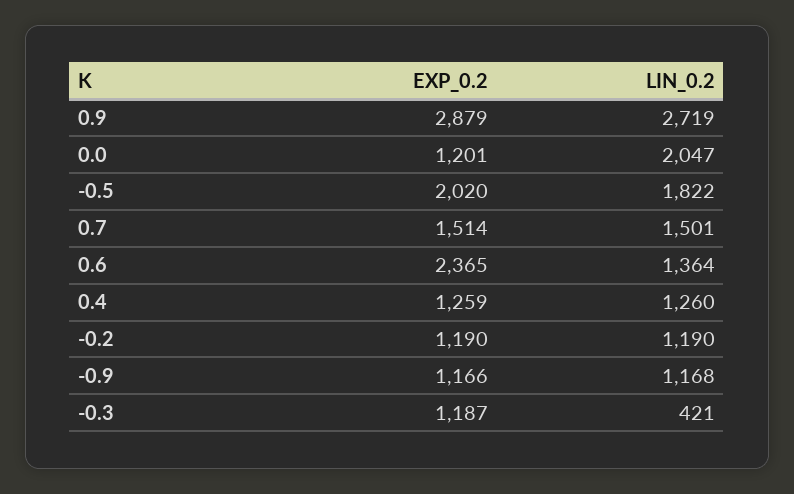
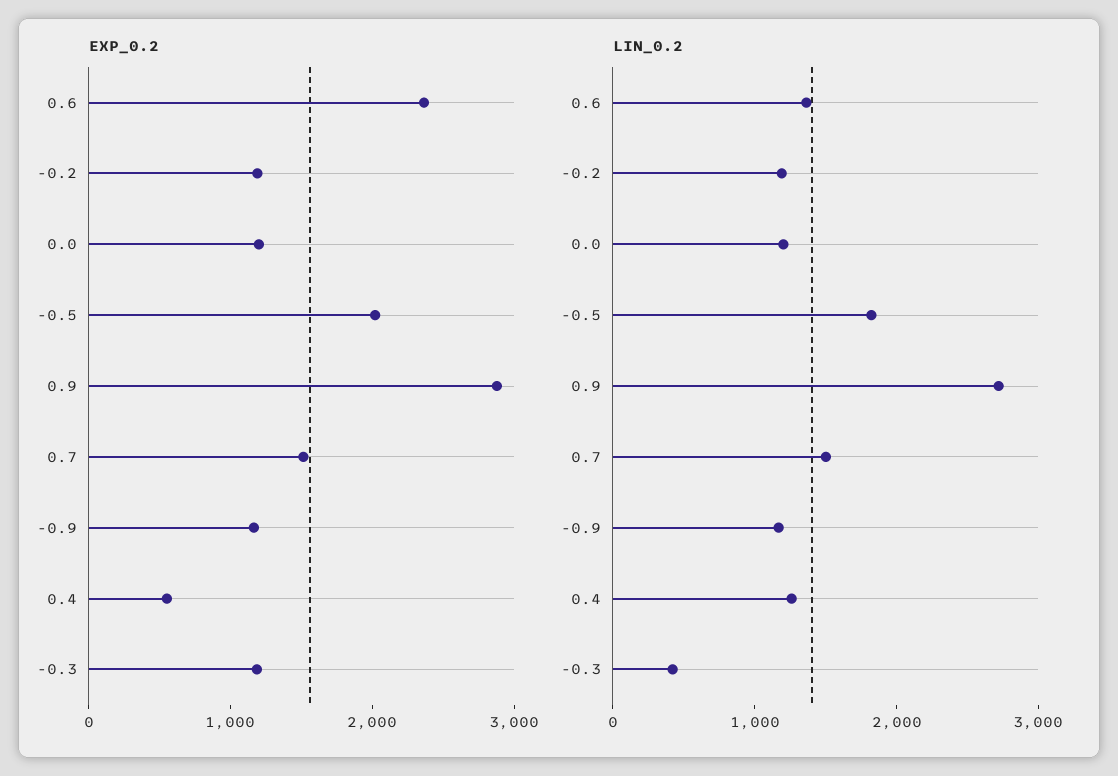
  {
    "EXP_0.2": {
      "0.9": 2879,
      "0.0": 1201,
      "-0.5": 2020,
      "0.7": 1514,
      "0.6": 2365,
-     "0.4": 1259,
+     "0.4": 600,
      "-0.2": 1190,
      "-0.9": 1166,
      "-0.3": 1187
    },
    "LIN_0.2": {
      "0.9": 2719,
-     "0.0": 2047,
+     "0.0": 1200,
      "-0.5": 1822,
      "0.7": 1501,
      "0.6": 1364,
      "0.4": 1260,
      "-0.2": 1190,
      "-0.9": 1168,
      "-0.3": 421
    }
  }

